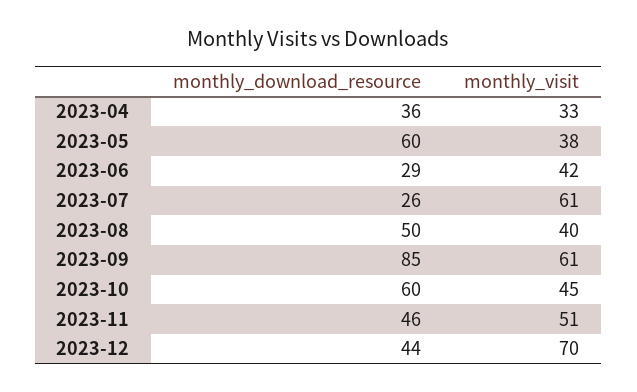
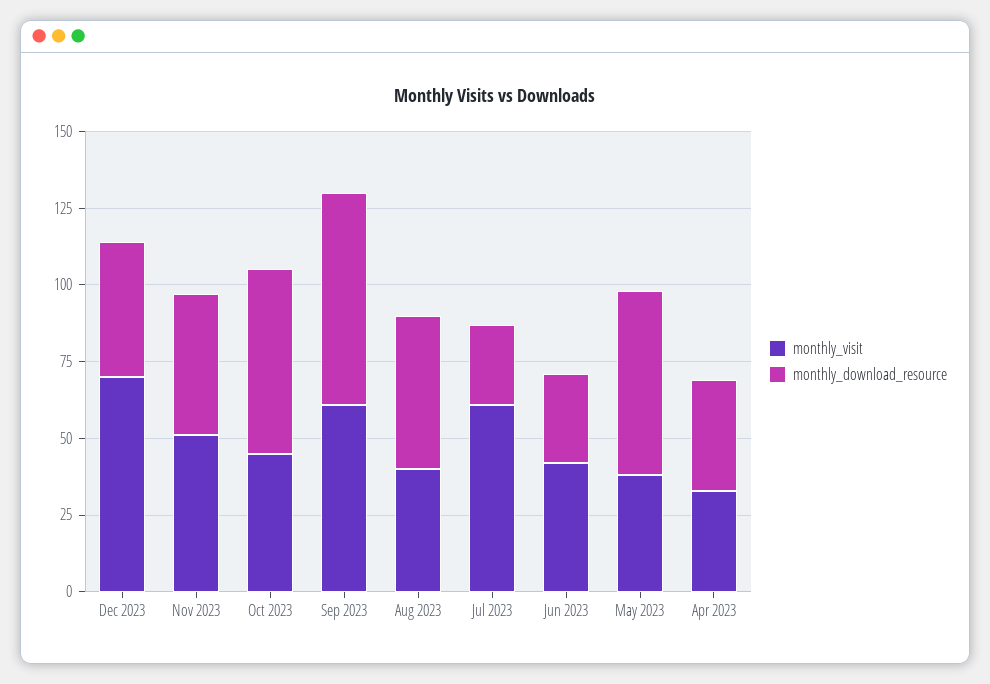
  {
    "monthly_download_resource": {
      "2023-04": 36,
      "2023-05": 60,
      "2023-06": 29,
      "2023-07": 26,
      "2023-08": 50,
-     "2023-09": 85,
+     "2023-09": 70,
      "2023-10": 60,
      "2023-11": 46,
      "2023-12": 44
    },
    "monthly_visit": {
      "2023-04": 33,
      "2023-05": 38,
      "2023-06": 42,
      "2023-07": 61,
      "2023-08": 40,
      "2023-09": 61,
      "2023-10": 45,
      "2023-11": 51,
      "2023-12": 70
    }
  }

